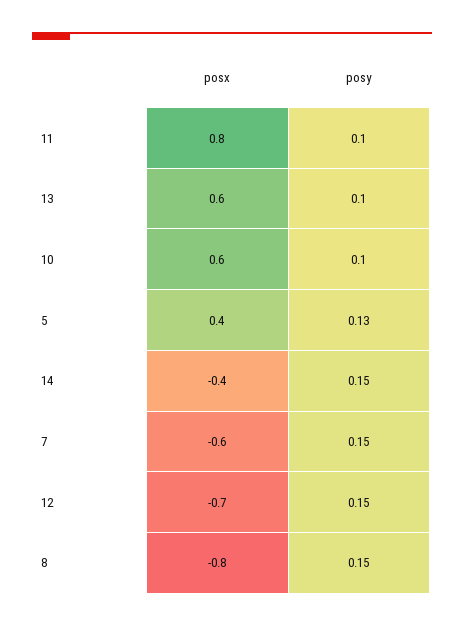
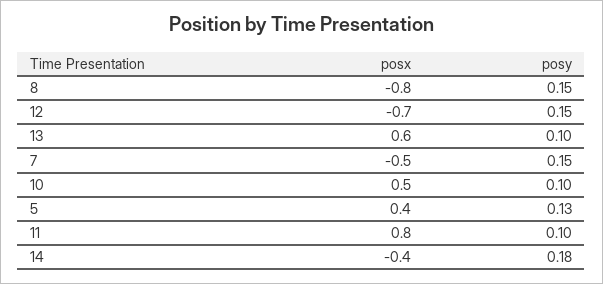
  {
    "posx": {
      "11": 0.8,
      "13": 0.6,
-     "10": 0.6,
+     "10": 0.5,
      "5": 0.4,
      "14": -0.4,
-     "7": -0.6,
+     "7": -0.5,
      "12": -0.7,
      "8": -0.8
    },
    "posy": {
      "11": 0.1,
      "13": 0.1,
      "10": 0.1,
      "5": 0.13,
-     "14": 0.15,
+     "14": 0.18,
      "7": 0.15,
      "12": 0.15,
      "8": 0.15
    }
  }

